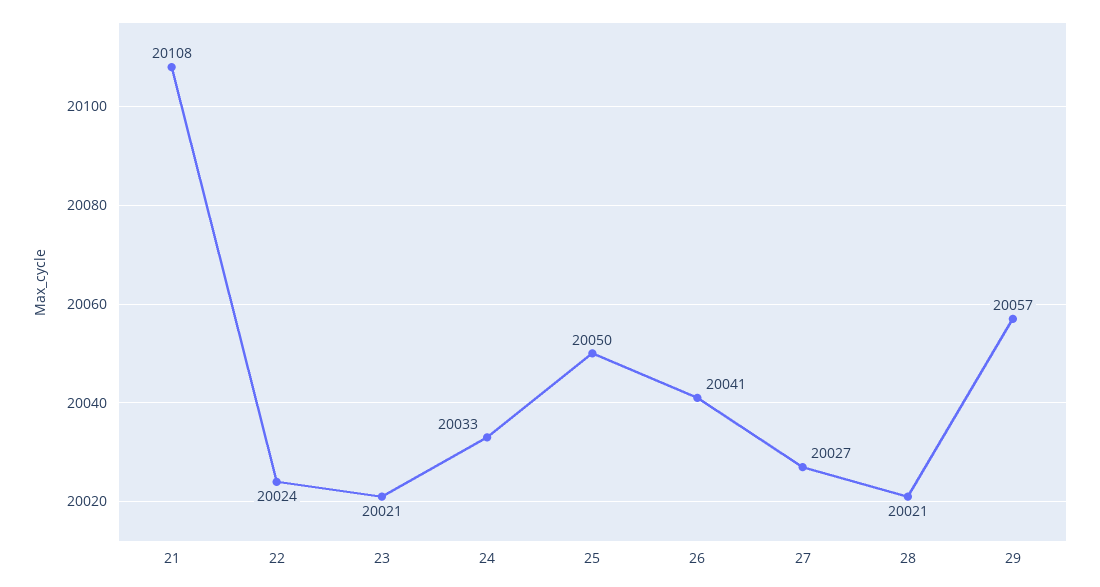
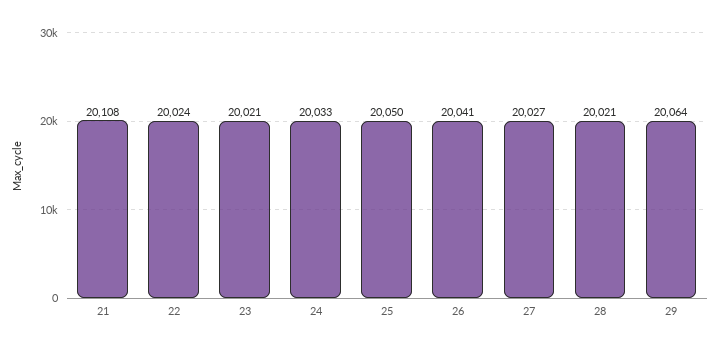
  {
    "21": 20108,
    "22": 20024,
    "23": 20021,
    "24": 20033,
    "25": 20050,
    "26": 20041,
    "27": 20027,
    "28": 20021,
-   "29": 20057
+   "29": 20064
  }

